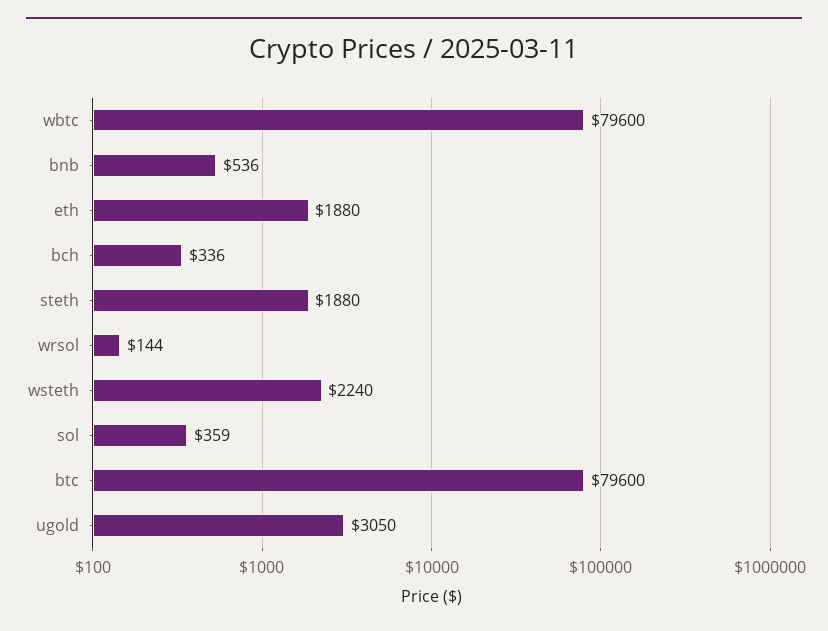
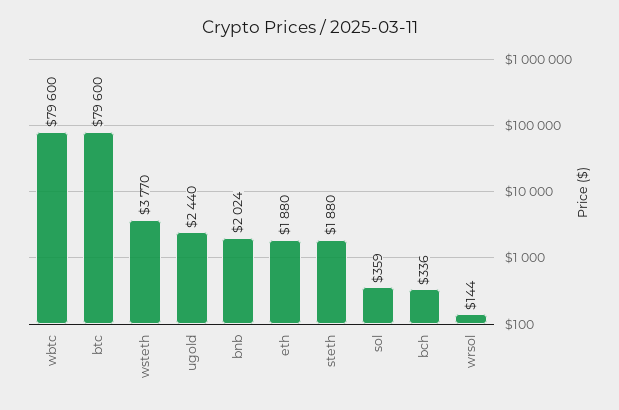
  {
    "wbtc": 79600,
-   "bnb": 536,
+   "bnb": 2024,
    "eth": 1880,
    "bch": 336,
    "steth": 1880,
    "wrsol": 144,
-   "wsteth": 2240,
+   "wsteth": 3770,
    "sol": 359,
    "btc": 79600,
-   "ugold": 3050
+   "ugold": 2440
  }

